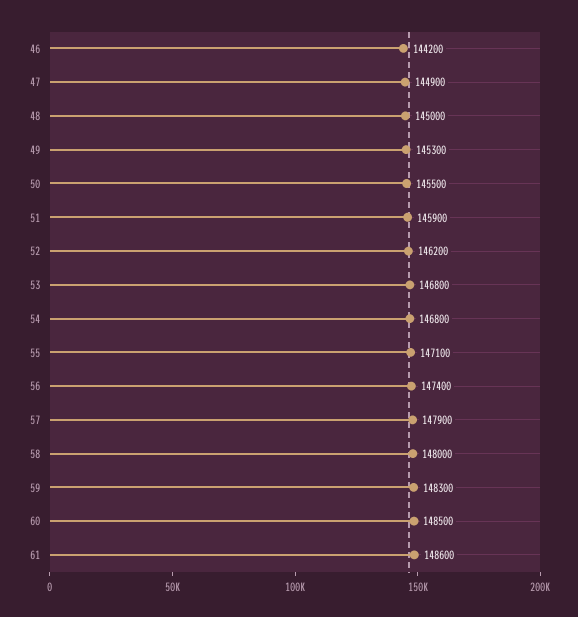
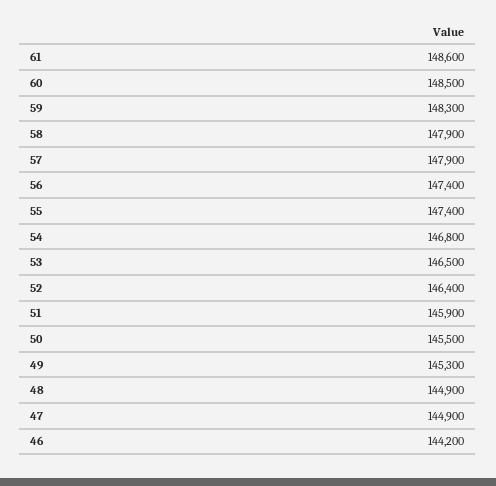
  {
    "46": 144200,
    "47": 144900,
-   "48": 145000,
+   "48": 144900,
    "49": 145300,
    "50": 145500,
    "51": 145900,
-   "52": 146200,
+   "52": 146400,
-   "53": 146800,
+   "53": 146500,
    "54": 146800,
-   "55": 147100,
+   "55": 147400,
    "56": 147400,
    "57": 147900,
-   "58": 148000,
+   "58": 147900,
    "59": 148300,
    "60": 148500,
    "61": 148600
  }

